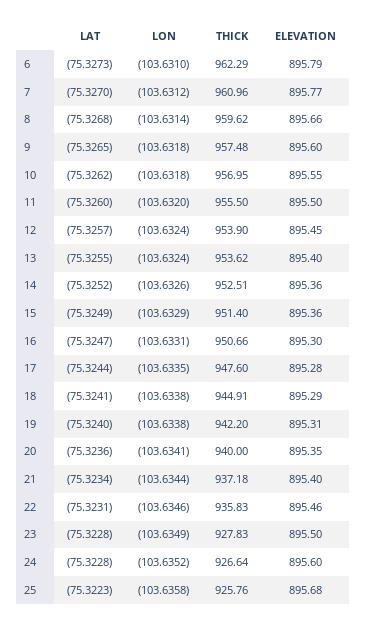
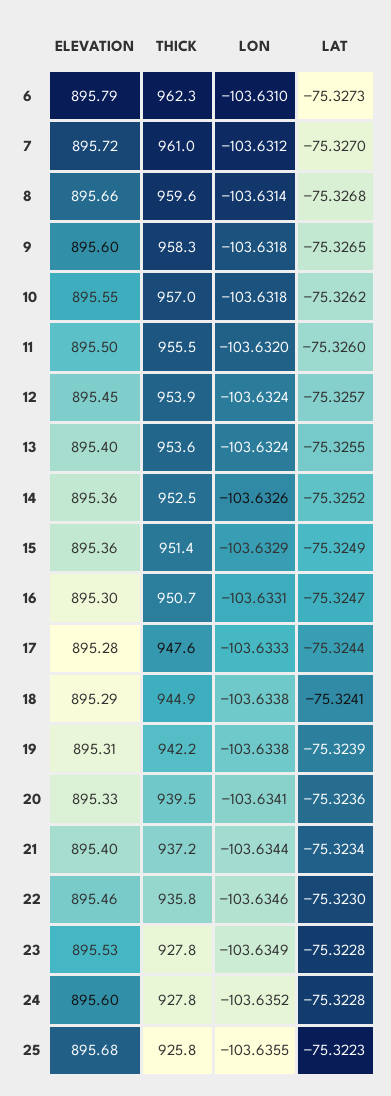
  {
    "LAT": {
      "6": -75.3273,
      "7": -75.327,
      "8": -75.3268,
      "9": -75.3265,
      "10": -75.3262,
      "11": -75.326,
      "12": -75.3257,
      "13": -75.3255,
      "14": -75.3252,
      "15": -75.3249,
      "16": -75.3247,
      "17": -75.3244,
      "18": -75.3241,
-     "19": -75.324,
+     "19": -75.3239,
      "20": -75.3236,
      "21": -75.3234,
-     "22": -75.3231,
+     "22": -75.323,
      "23": -75.3228,
      "24": -75.3228,
      "25": -75.3223
    },
    "LON": {
      "6": -103.631,
      "7": -103.6312,
      "8": -103.6314,
      "9": -103.6318,
      "10": -103.6318,
      "11": -103.632,
      "12": -103.6324,
      "13": -103.6324,
      "14": -103.6326,
      "15": -103.6329,
      "16": -103.6331,
-     "17": -103.6335,
+     "17": -103.6333,
      "18": -103.6338,
      "19": -103.6338,
      "20": -103.6341,
      "21": -103.6344,
      "22": -103.6346,
      "23": -103.6349,
      "24": -103.6352,
-     "25": -103.6358
+     "25": -103.6355
    },
    "THICK": {
      "6": 962.29,
      "7": 960.96,
      "8": 959.62,
-     "9": 957.48,
+     "9": 958.3,
      "10": 956.95,
      "11": 955.5,
      "12": 953.9,
      "13": 953.62,
      "14": 952.51,
      "15": 951.4,
      "16": 950.66,
      "17": 947.6,
      "18": 944.91,
      "19": 942.2,
-     "20": 940,
+     "20": 939.5,
      "21": 937.18,
      "22": 935.83,
      "23": 927.83,
-     "24": 926.64,
+     "24": 927.8,
      "25": 925.76
    },
    "ELEVATION": {
      "6": 895.79,
-     "7": 895.77,
+     "7": 895.72,
      "8": 895.66,
      "9": 895.6,
      "10": 895.55,
      "11": 895.5,
      "12": 895.45,
      "13": 895.4,
      "14": 895.36,
      "15": 895.36,
      "16": 895.3,
      "17": 895.28,
      "18": 895.29,
      "19": 895.31,
-     "20": 895.35,
+     "20": 895.33,
      "21": 895.4,
      "22": 895.46,
-     "23": 895.5,
+     "23": 895.53,
      "24": 895.6,
      "25": 895.68
    }
  }

